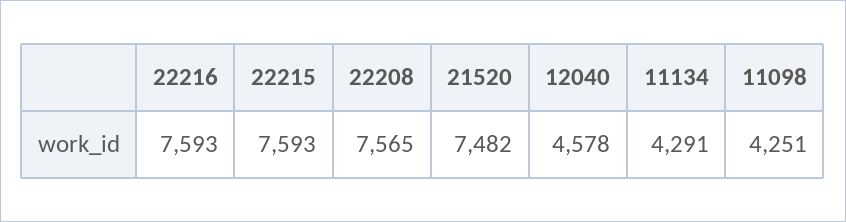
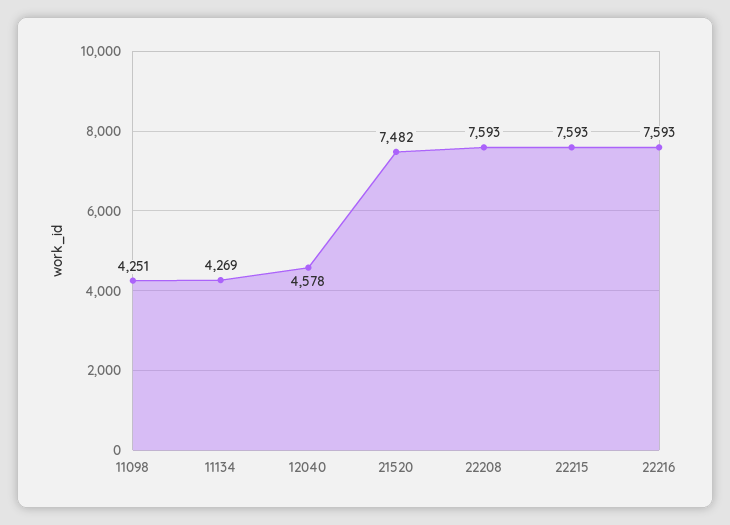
  {
    "22216": 7593,
    "22215": 7593,
-   "22208": 7565,
+   "22208": 7593,
    "21520": 7482,
    "12040": 4578,
-   "11134": 4291,
+   "11134": 4269,
    "11098": 4251
  }

